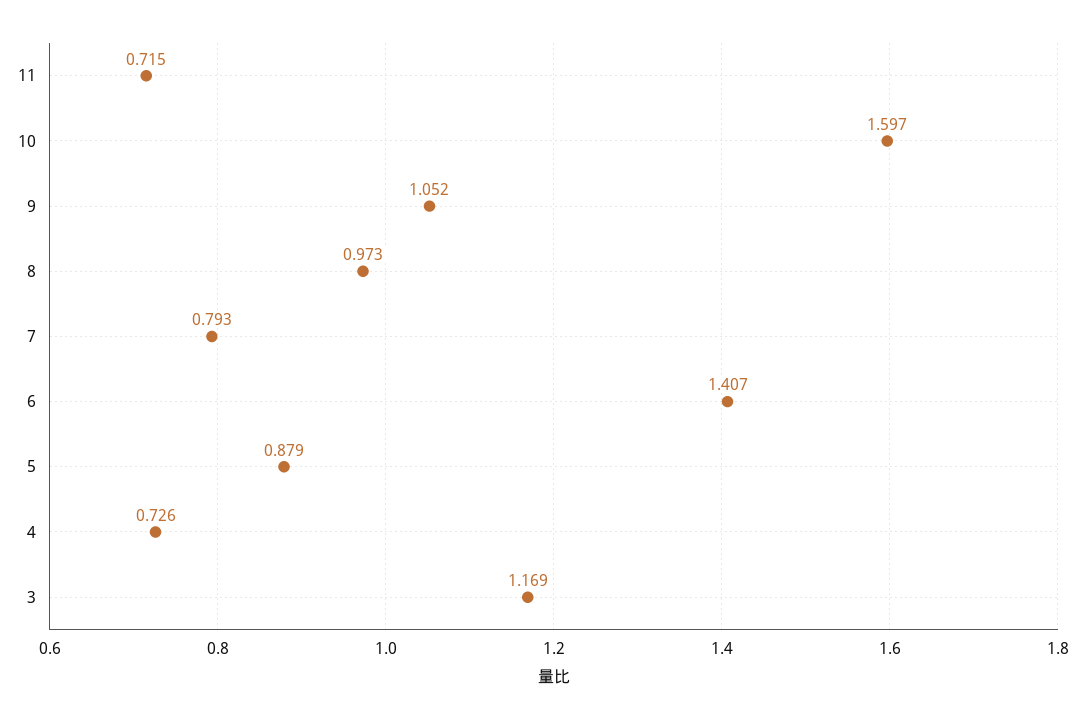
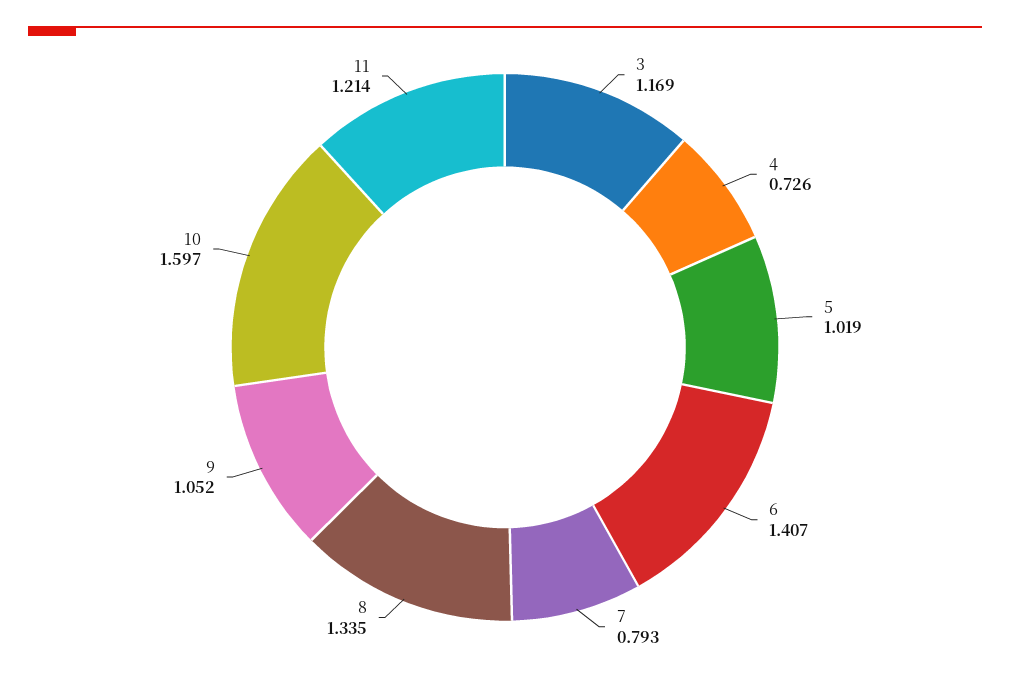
  {
-   "11": 0.715,
+   "11": 1.214,
    "10": 1.597,
    "9": 1.052,
-   "8": 0.973,
+   "8": 1.335,
    "7": 0.793,
    "6": 1.407,
-   "5": 0.879,
+   "5": 1.019,
    "4": 0.726,
    "3": 1.169
  }

